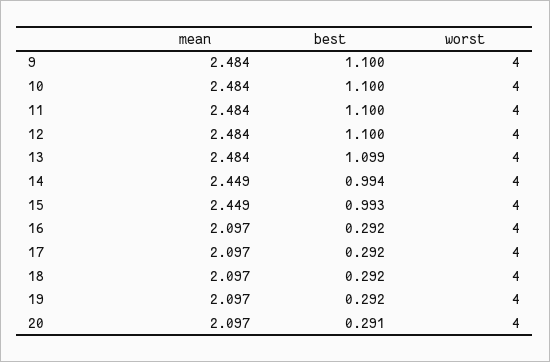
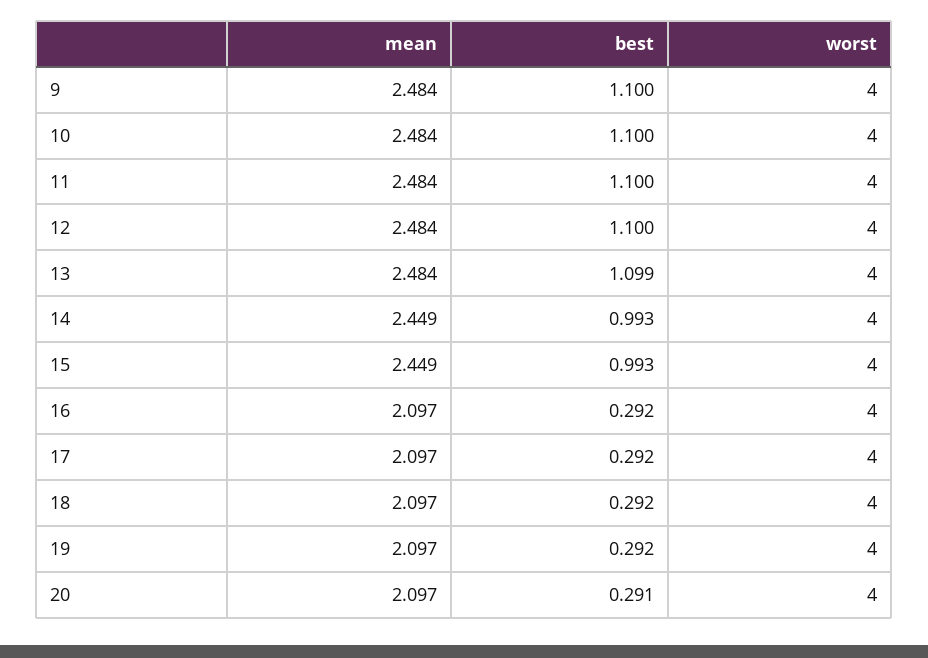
  {
    "mean": {
      "9": 2.484,
      "10": 2.484,
      "11": 2.484,
      "12": 2.484,
      "13": 2.484,
      "14": 2.449,
      "15": 2.449,
      "16": 2.097,
      "17": 2.097,
      "18": 2.097,
      "19": 2.097,
      "20": 2.097
    },
    "best": {
      "9": 1.1,
      "10": 1.1,
      "11": 1.1,
      "12": 1.1,
      "13": 1.099,
-     "14": 0.994,
+     "14": 0.993,
      "15": 0.993,
      "16": 0.292,
      "17": 0.292,
      "18": 0.292,
      "19": 0.292,
      "20": 0.291
    },
    "worst": {
      "9": 4,
      "10": 4,
      "11": 4,
      "12": 4,
      "13": 4,
      "14": 4,
      "15": 4,
      "16": 4,
      "17": 4,
      "18": 4,
      "19": 4,
      "20": 4
    }
  }

